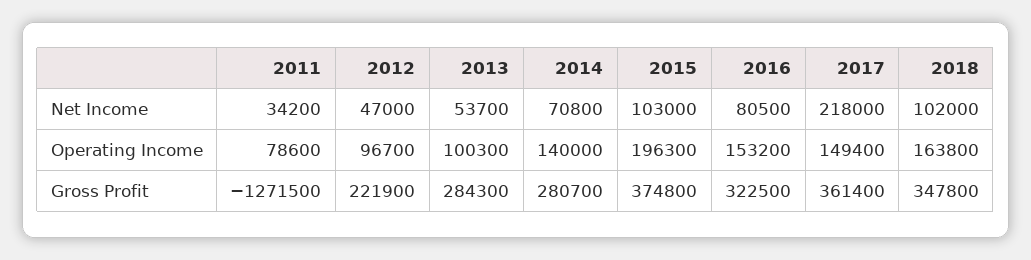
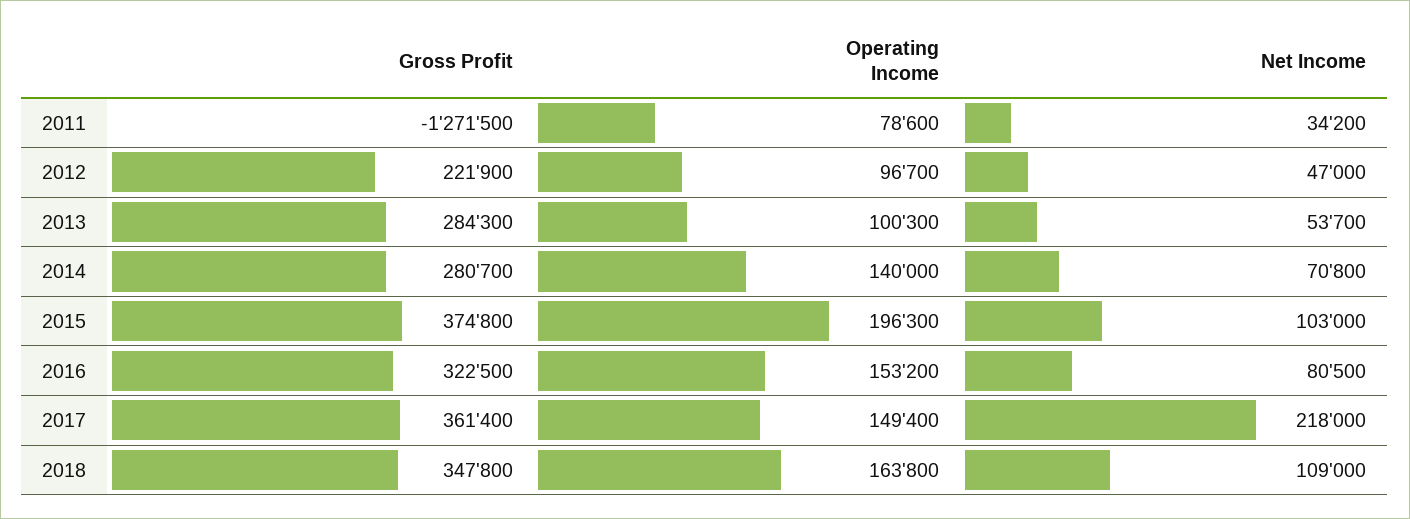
  {
    "2011": {
      "Net Income": 34200,
      "Operating Income": 78600,
      "Gross Profit": -1271500
    },
    "2012": {
      "Net Income": 47000,
      "Operating Income": 96700,
      "Gross Profit": 221900
    },
    "2013": {
      "Net Income": 53700,
      "Operating Income": 100300,
      "Gross Profit": 284300
    },
    "2014": {
      "Net Income": 70800,
      "Operating Income": 140000,
      "Gross Profit": 280700
    },
    "2015": {
      "Net Income": 103000,
      "Operating Income": 196300,
      "Gross Profit": 374800
    },
    "2016": {
      "Net Income": 80500,
      "Operating Income": 153200,
      "Gross Profit": 322500
    },
    "2017": {
      "Net Income": 218000,
      "Operating Income": 149400,
      "Gross Profit": 361400
    },
    "2018": {
-     "Net Income": 102000,
+     "Net Income": 109000,
      "Operating Income": 163800,
      "Gross Profit": 347800
    }
  }

